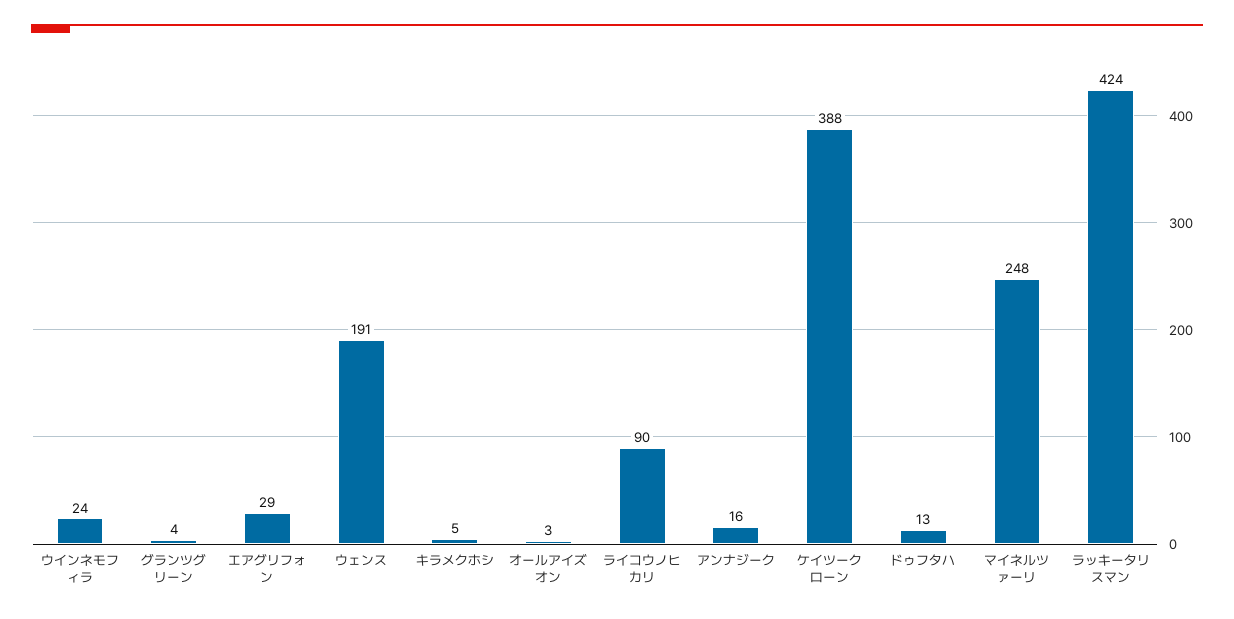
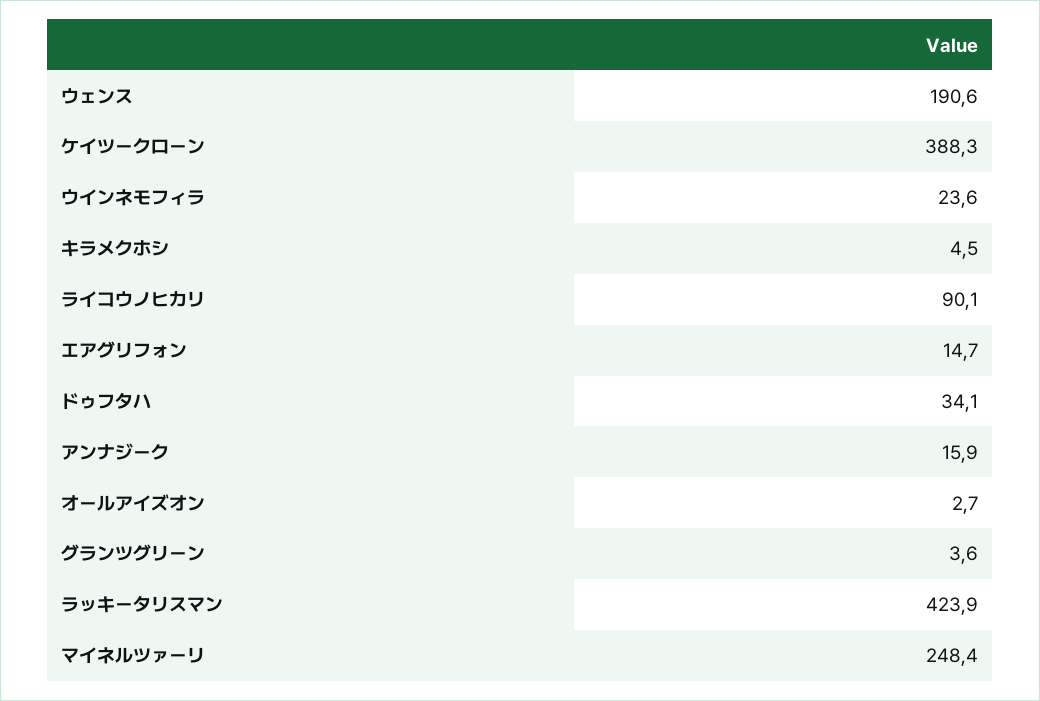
  {
    "ウインネモフィラ": 23.6,
    "グランツグリーン": 3.6,
-   "エアグリフォン": 29,
+   "エアグリフォン": 14.7,
    "ウェンス": 190.6,
    "キラメクホシ": 4.5,
    "オールアイズオン": 2.7,
    "ライコウノヒカリ": 90.1,
    "アンナジーク": 15.9,
    "ケイツークローン": 388.3,
-   "ドゥフタハ": 13,
+   "ドゥフタハ": 34.1,
    "マイネルツァーリ": 248.4,
    "ラッキータリスマン": 423.9
  }

